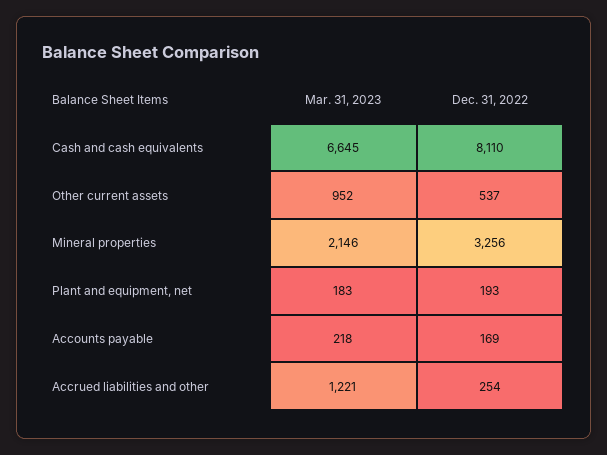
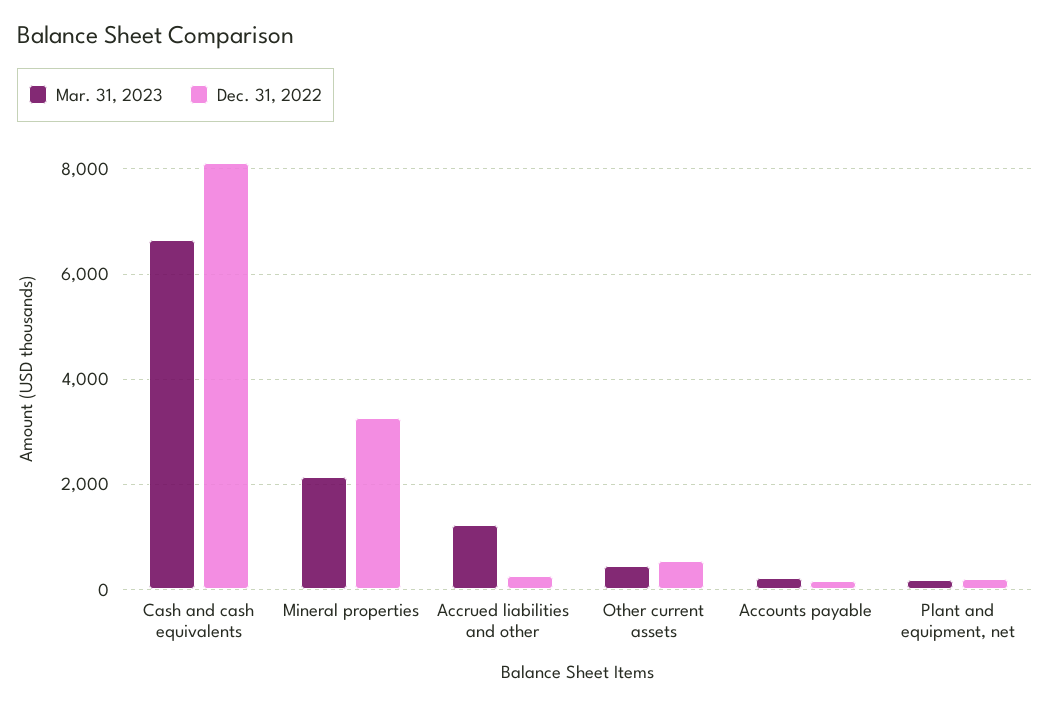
  {
    "Mar. 31, 2023": {
      "Cash and cash equivalents": 6645,
-     "Other current assets": 952,
+     "Other current assets": 400,
      "Mineral properties": 2146,
      "Plant and equipment, net": 183,
      "Accounts payable": 218,
      "Accrued liabilities and other": 1221
    },
    "Dec. 31, 2022": {
      "Cash and cash equivalents": 8110,
      "Other current assets": 537,
      "Mineral properties": 3256,
      "Plant and equipment, net": 193,
      "Accounts payable": 169,
      "Accrued liabilities and other": 254
    }
  }

